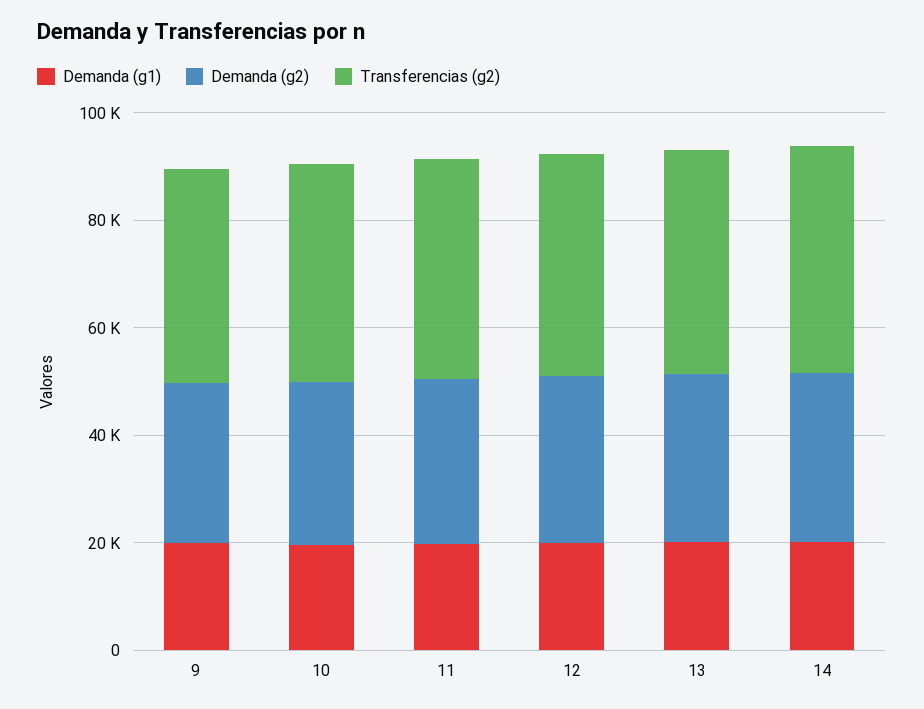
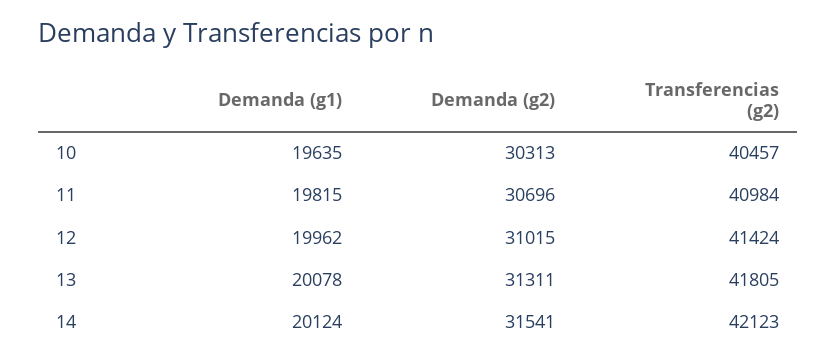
  {
    "Demanda (g1)": {
-     "9": 20000,
      "10": 19635,
      "11": 19815,
      "12": 19962,
      "13": 20078,
      "14": 20124
    },
    "Demanda (g2)": {
-     "9": 30000,
      "10": 30313,
      "11": 30696,
      "12": 31015,
      "13": 31311,
      "14": 31541
    },
    "Transferencias (g2)": {
-     "9": 40000,
      "10": 40457,
      "11": 40984,
      "12": 41424,
      "13": 41805,
      "14": 42123
    }
  }

